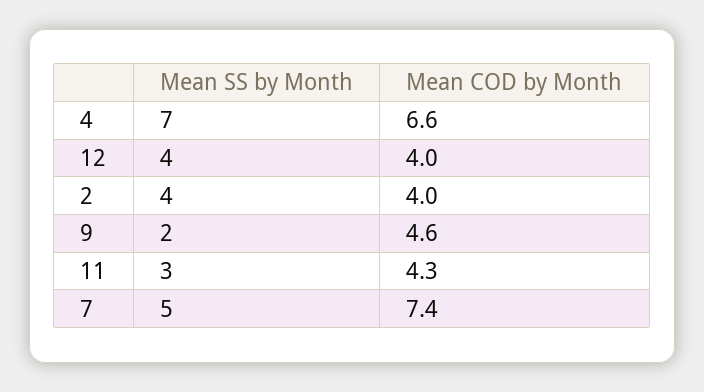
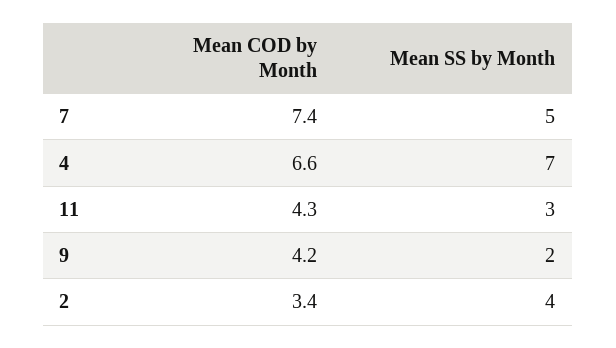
  {
    "Mean SS by Month": {
      "4": 7,
-     "12": 4,
      "2": 4,
      "9": 2,
      "11": 3,
      "7": 5
    },
    "Mean COD by Month": {
      "4": 6.6,
-     "12": 4,
-     "2": 4,
+     "2": 3.4,
-     "9": 4.6,
+     "9": 4.2,
      "11": 4.3,
      "7": 7.4
    }
  }

